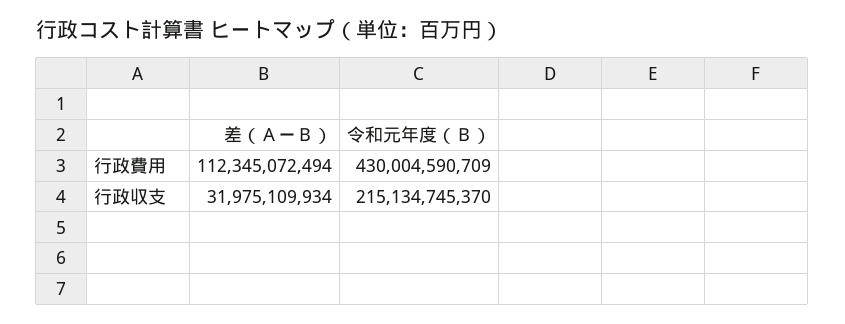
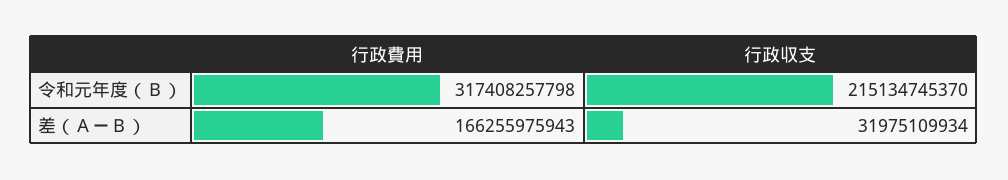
  {
    "差（ＡーＢ）": {
-     "行政費用": 112345072494,
+     "行政費用": 166255975943,
      "行政収支": 31975109934
    },
    "令和元年度（Ｂ）": {
-     "行政費用": 430004590709,
+     "行政費用": 317408257798,
      "行政収支": 215134745370
    }
  }

